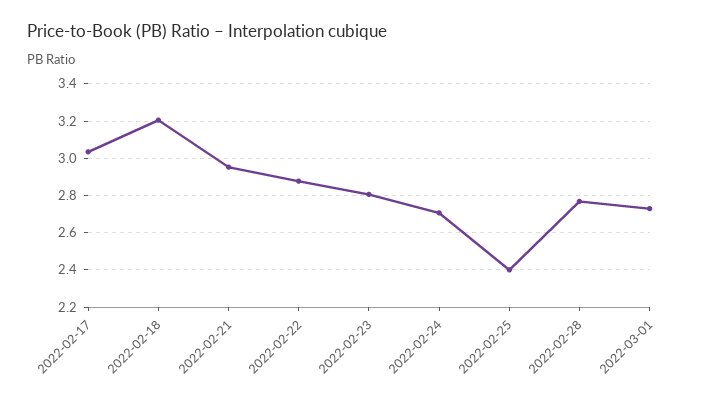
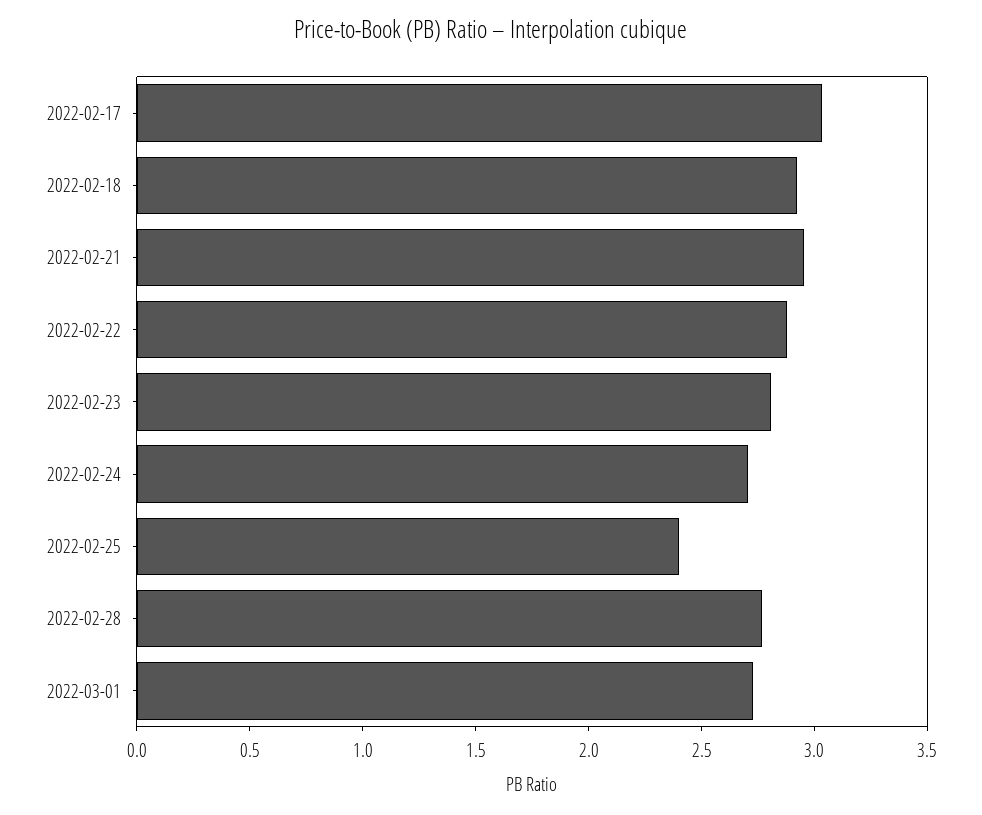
  {
    "2022-02-17": 3.05,
-   "2022-02-18": 3.2,
+   "2022-02-18": 2.9,
    "2022-02-21": 2.95,
    "2022-02-22": 2.9,
    "2022-02-23": 2.8,
    "2022-02-24": 2.7,
    "2022-02-25": 2.4,
    "2022-02-28": 2.75,
    "2022-03-01": 2.75
  }

